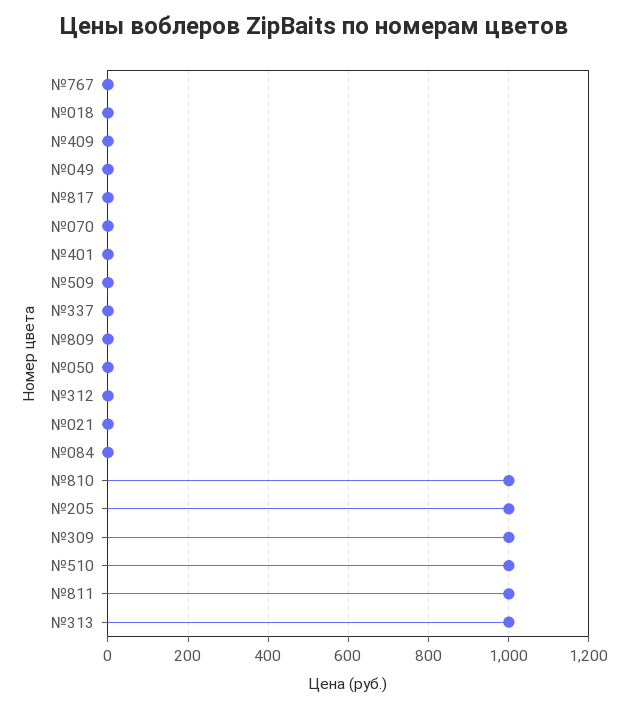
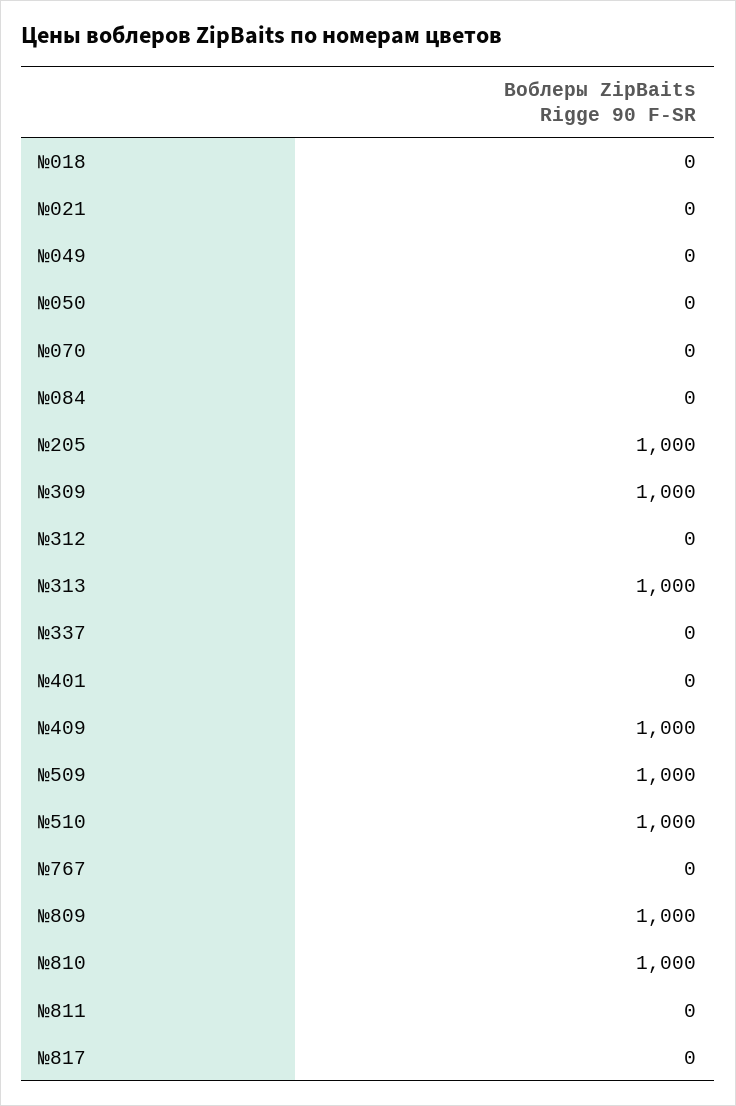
  {
    "№767": 0,
    "№018": 0,
-   "№409": 0,
+   "№409": 1000,
    "№049": 0,
    "№817": 0,
    "№070": 0,
    "№401": 0,
-   "№509": 0,
+   "№509": 1000,
    "№337": 0,
-   "№809": 0,
+   "№809": 1000,
    "№050": 0,
    "№312": 0,
    "№021": 0,
    "№084": 0,
    "№810": 1000,
    "№205": 1000,
    "№309": 1000,
    "№510": 1000,
-   "№811": 1000,
+   "№811": 0,
    "№313": 1000
  }

